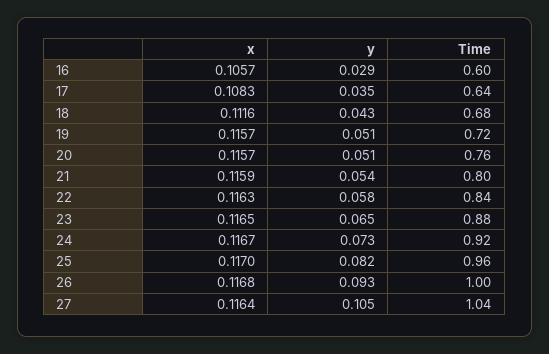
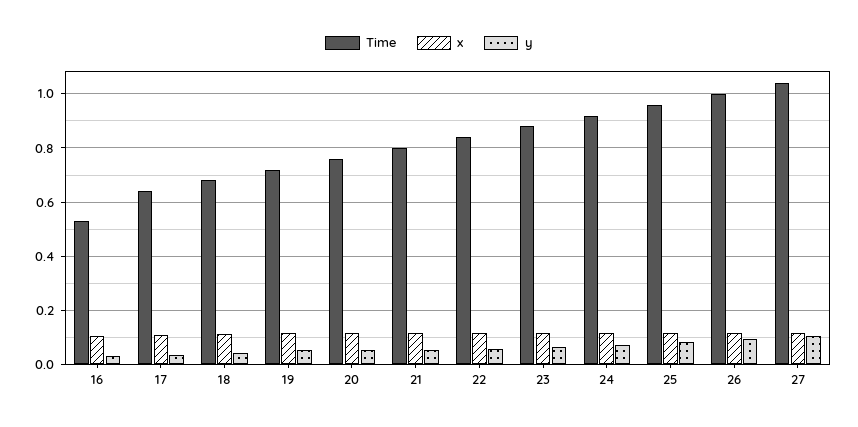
  {
    "x": {
      "16": 0.1057,
      "17": 0.1083,
      "18": 0.1116,
      "19": 0.1157,
      "20": 0.1157,
      "21": 0.1159,
      "22": 0.1163,
      "23": 0.1165,
      "24": 0.1167,
      "25": 0.117,
      "26": 0.1168,
      "27": 0.1164
    },
    "y": {
      "16": 0.029,
      "17": 0.035,
      "18": 0.043,
      "19": 0.051,
      "20": 0.051,
      "21": 0.054,
      "22": 0.058,
      "23": 0.065,
      "24": 0.073,
      "25": 0.082,
      "26": 0.093,
      "27": 0.105
    },
    "Time": {
-     "16": 0.6,
+     "16": 0.525,
      "17": 0.64,
      "18": 0.68,
      "19": 0.72,
      "20": 0.76,
      "21": 0.8,
      "22": 0.84,
      "23": 0.88,
      "24": 0.92,
      "25": 0.96,
      "26": 1,
      "27": 1.04
    }
  }

